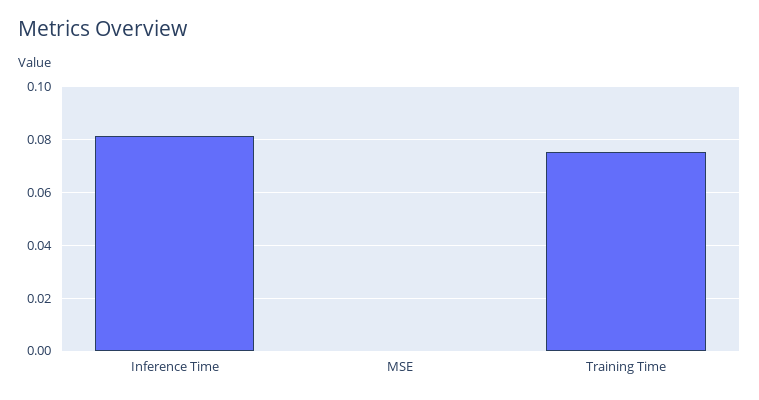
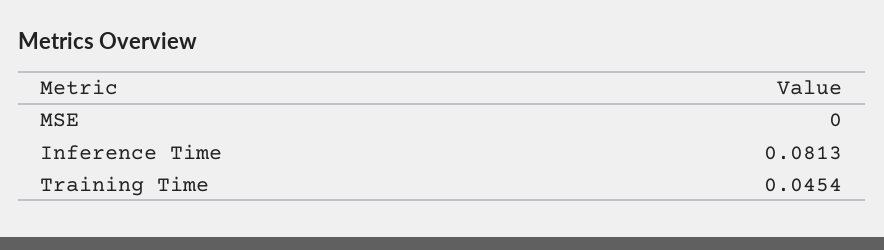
  {
    "Inference Time": 0.0813,
    "MSE": 0,
-   "Training Time": 0.075
+   "Training Time": 0.0454
  }

